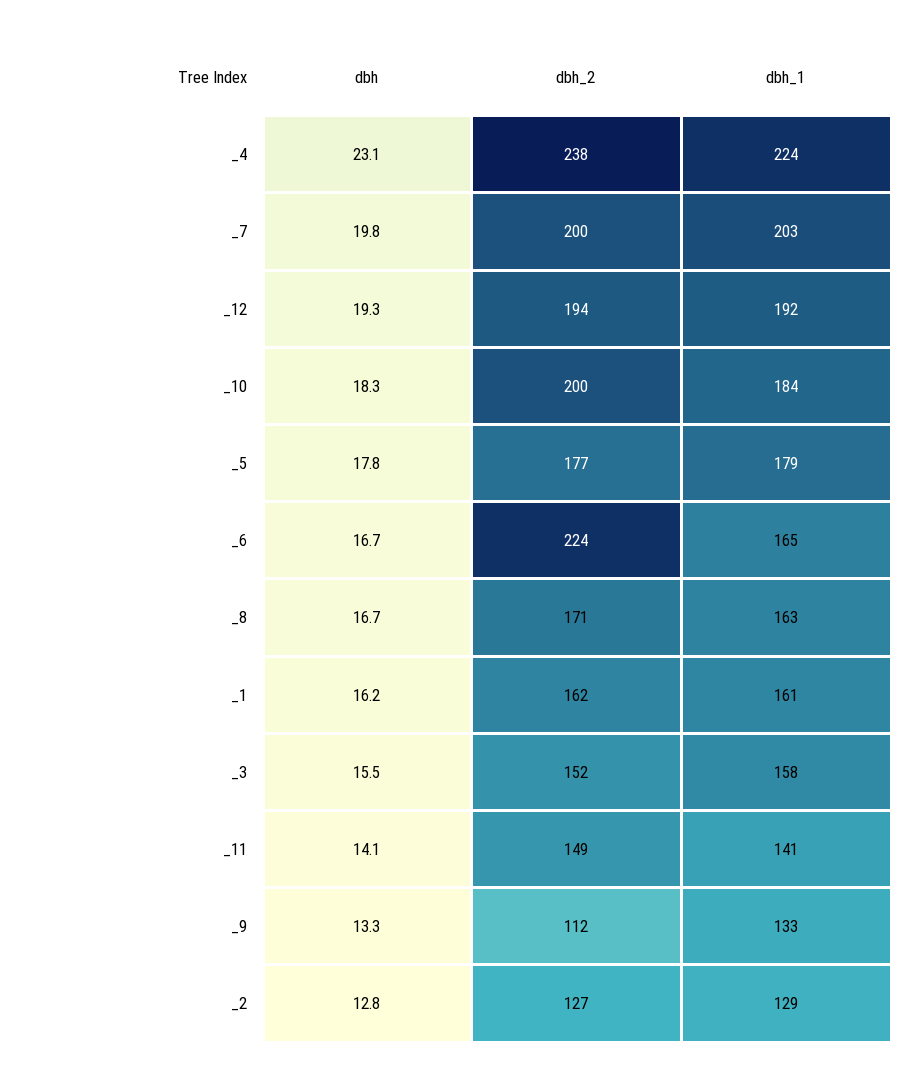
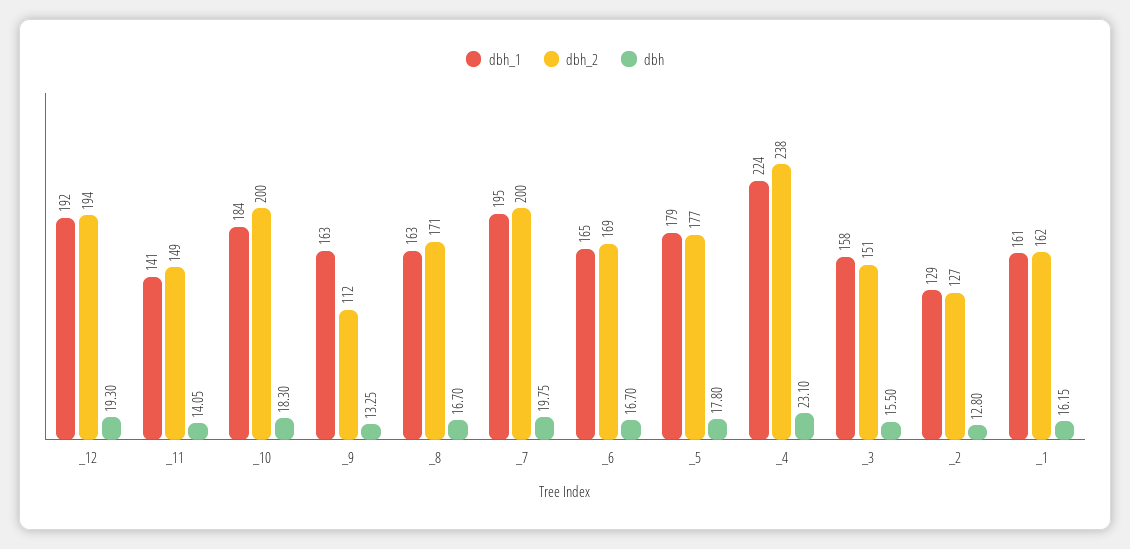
  {
    "dbh": {
      "_4": 23.1,
      "_7": 19.75,
      "_12": 19.3,
      "_10": 18.3,
      "_5": 17.8,
      "_6": 16.7,
      "_8": 16.7,
      "_1": 16.15,
      "_3": 15.5,
      "_11": 14.05,
      "_9": 13.25,
      "_2": 12.8
    },
    "dbh_2": {
      "_4": 238,
      "_7": 200,
      "_12": 194,
      "_10": 200,
      "_5": 177,
-     "_6": 224,
+     "_6": 169,
      "_8": 171,
      "_1": 162,
-     "_3": 152,
+     "_3": 151,
      "_11": 149,
      "_9": 112,
      "_2": 127
    },
    "dbh_1": {
      "_4": 224,
-     "_7": 203,
+     "_7": 195,
      "_12": 192,
      "_10": 184,
      "_5": 179,
      "_6": 165,
      "_8": 163,
      "_1": 161,
      "_3": 158,
      "_11": 141,
-     "_9": 133,
+     "_9": 163,
      "_2": 129
    }
  }

